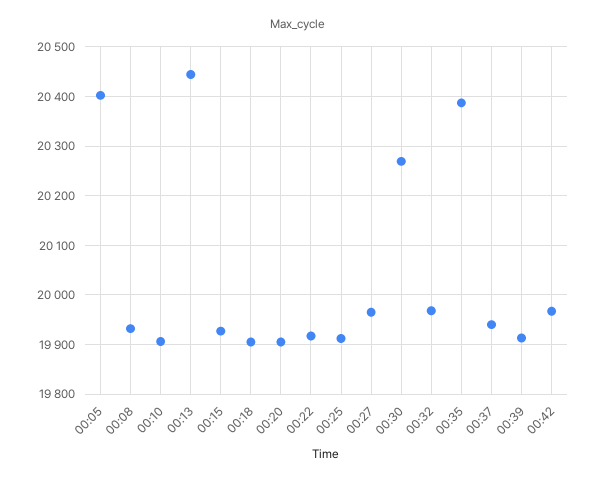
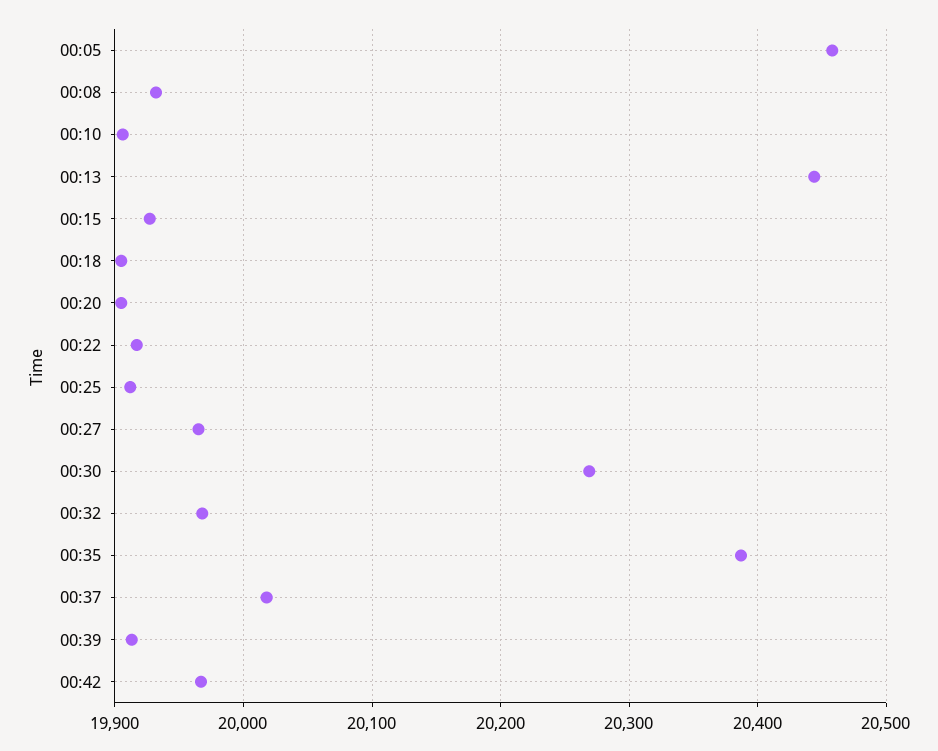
  {
-   "00:05": 20400,
+   "00:05": 20460,
    "00:08": 19930,
    "00:10": 19910,
    "00:13": 20440,
    "00:15": 19930,
    "00:18": 19910,
    "00:20": 19910,
    "00:22": 19920,
    "00:25": 19910,
    "00:27": 19970,
    "00:30": 20270,
    "00:32": 19970,
    "00:35": 20390,
-   "00:37": 19940,
+   "00:37": 20020,
    "00:39": 19910,
    "00:42": 19970
  }

